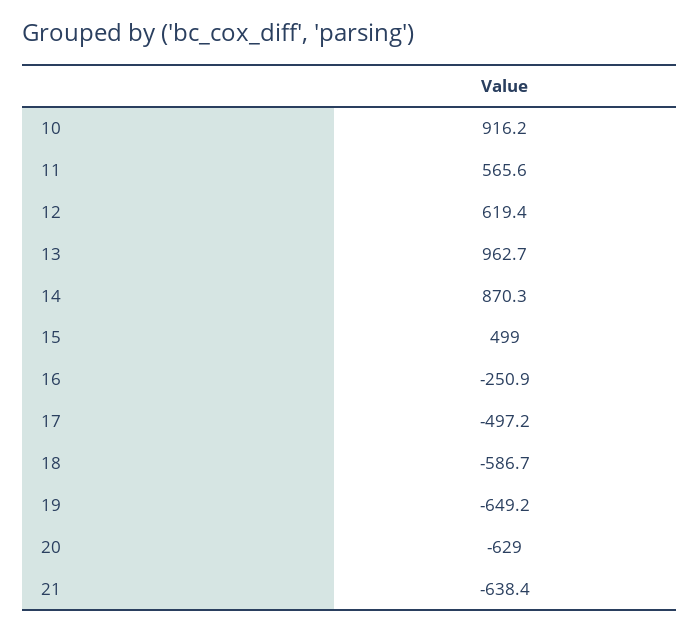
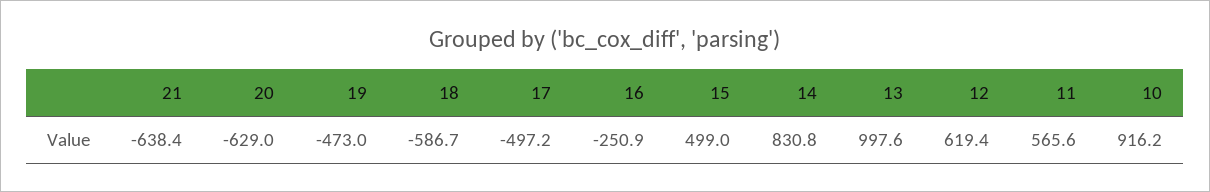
  {
    "10": 916.2,
    "11": 565.6,
    "12": 619.4,
-   "13": 962.7,
+   "13": 997.6,
-   "14": 870.3,
+   "14": 830.8,
    "15": 499,
    "16": -250.9,
    "17": -497.2,
    "18": -586.7,
-   "19": -649.2,
+   "19": -473,
    "20": -629,
    "21": -638.4
  }

